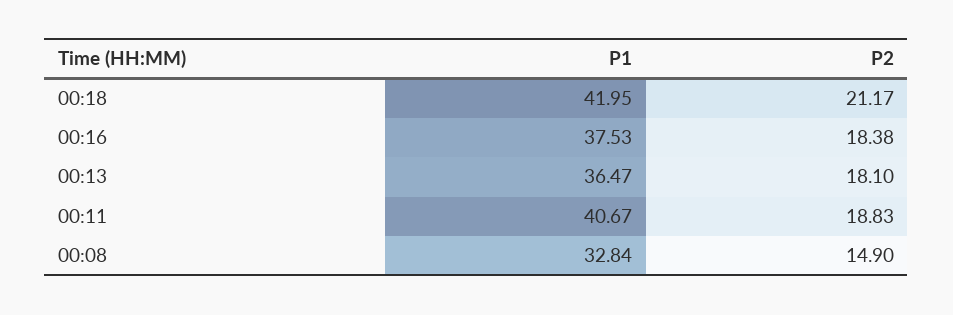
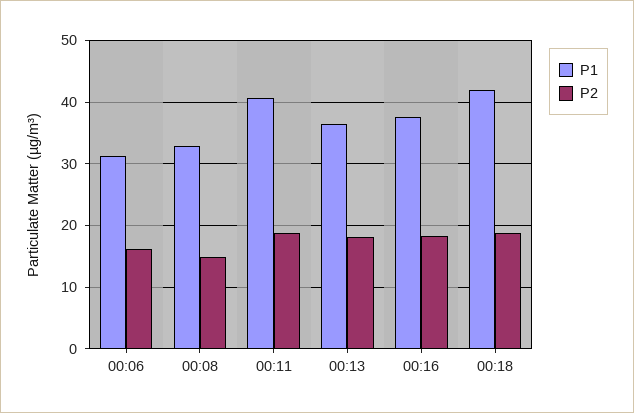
  {
    "P1": {
      "00:18": 41.95,
      "00:16": 37.53,
      "00:13": 36.47,
      "00:11": 40.67,
-     "00:08": 32.84
+     "00:08": 32.84,
+     "00:06": 31
    },
    "P2": {
-     "00:18": 21.17,
+     "00:18": 19,
      "00:16": 18.38,
      "00:13": 18.1,
      "00:11": 18.83,
-     "00:08": 14.9
+     "00:08": 14.9,
+     "00:06": 16
    }
  }

